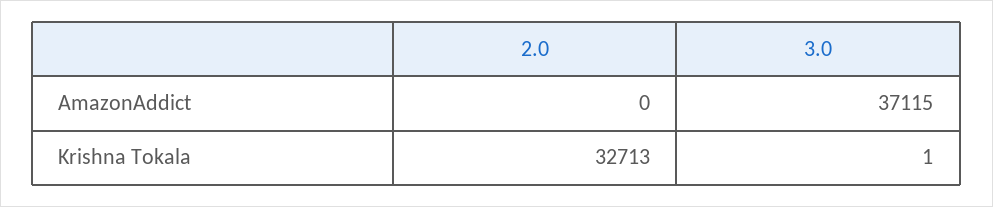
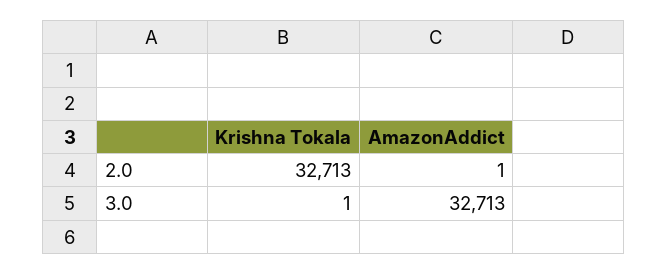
  {
    "2.0": {
-     "AmazonAddict": 0,
+     "AmazonAddict": 1,
      "Krishna Tokala": 32713
    },
    "3.0": {
-     "AmazonAddict": 37115,
+     "AmazonAddict": 32713,
      "Krishna Tokala": 1
    }
  }

